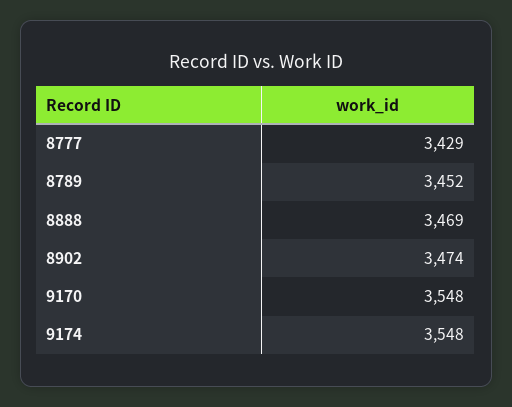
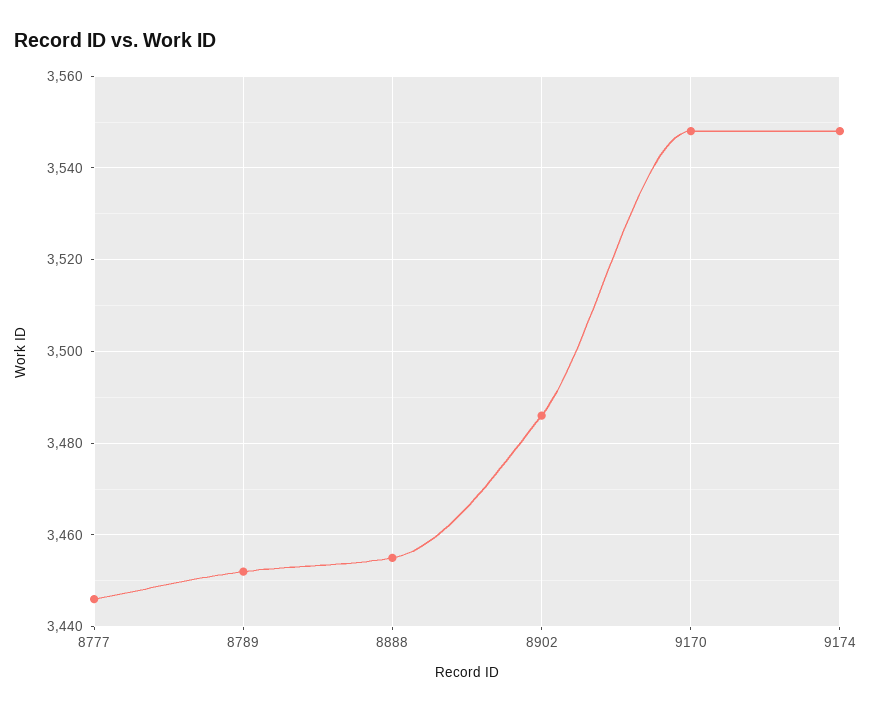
  {
-   "8777": 3429,
+   "8777": 3445,
    "8789": 3452,
-   "8888": 3469,
+   "8888": 3455,
-   "8902": 3474,
+   "8902": 3485,
    "9170": 3548,
    "9174": 3548
  }

